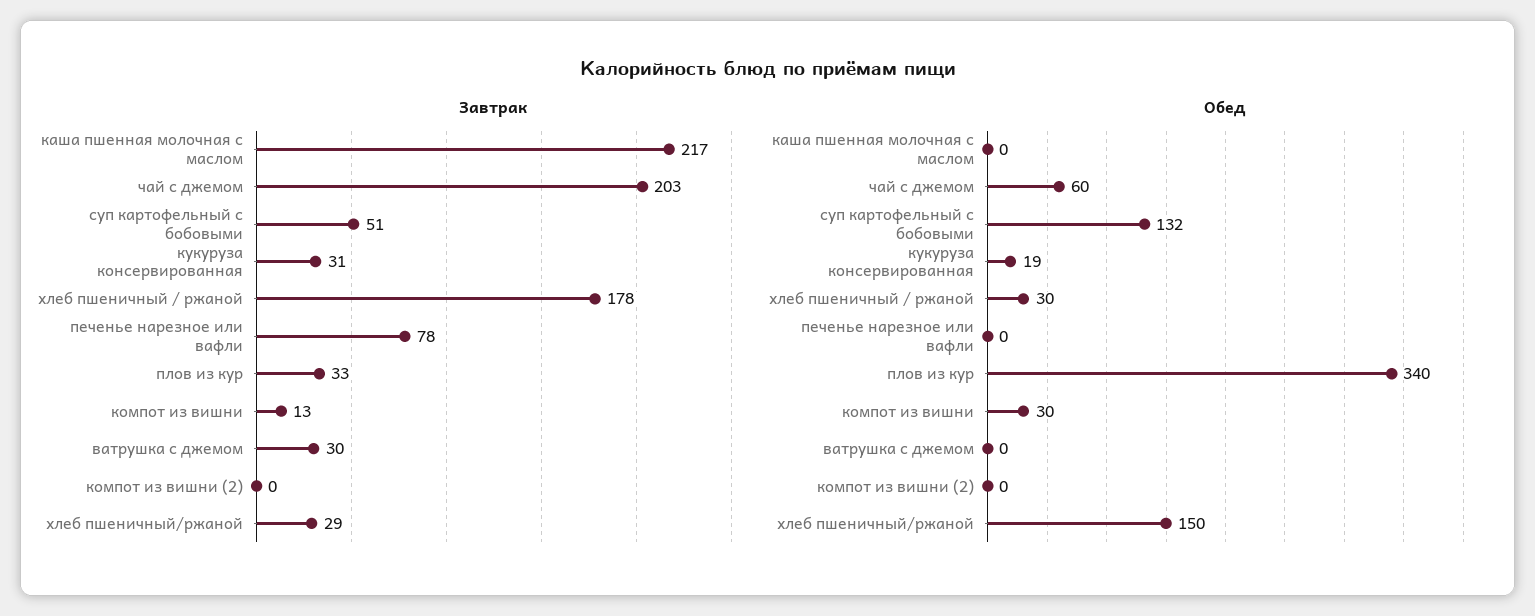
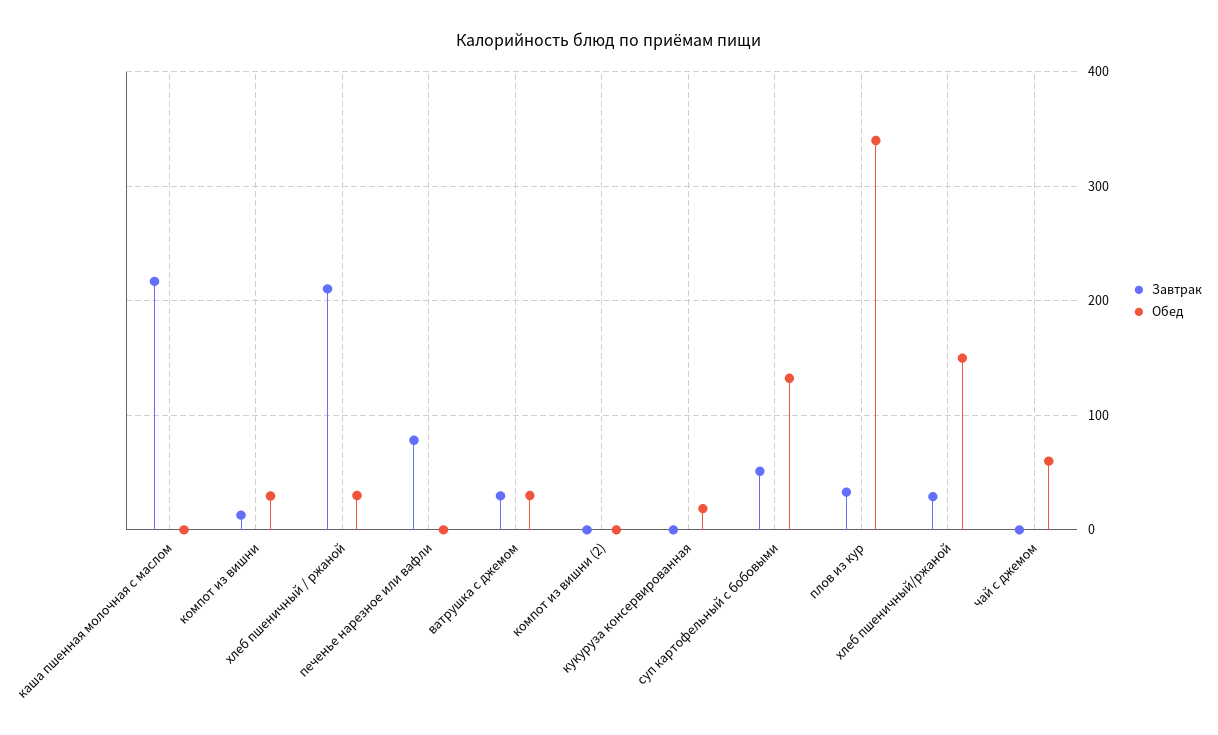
  {
    "Завтрак": {
      "каша пшенная молочная с маслом": 217,
-     "чай с джемом": 203,
+     "чай с джемом": 0,
      "суп картофельный с бобовыми": 51,
-     "кукуруза консервированная": 31,
+     "кукуруза консервированная": 0,
-     "хлеб пшеничный / ржаной": 178,
+     "хлеб пшеничный / ржаной": 210,
      "печенье нарезное или вафли": 78,
      "плов из кур": 33,
      "компот из вишни": 13,
      "ватрушка с джемом": 30,
      "компот из вишни (2)": 0,
      "хлеб пшеничный/ржаной": 29
    },
    "Обед": {
      "каша пшенная молочная с маслом": 0,
      "чай с джемом": 60,
      "суп картофельный с бобовыми": 132,
      "кукуруза консервированная": 19,
      "хлеб пшеничный / ржаной": 30,
      "печенье нарезное или вафли": 0,
      "плов из кур": 340,
      "компот из вишни": 30,
-     "ватрушка с джемом": 0,
+     "ватрушка с джемом": 30,
      "компот из вишни (2)": 0,
      "хлеб пшеничный/ржаной": 150
    }
  }

